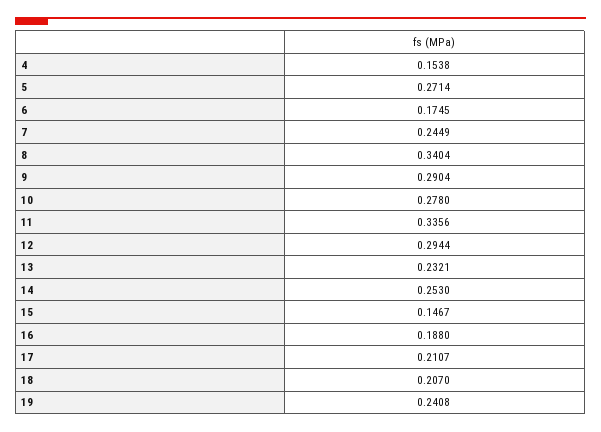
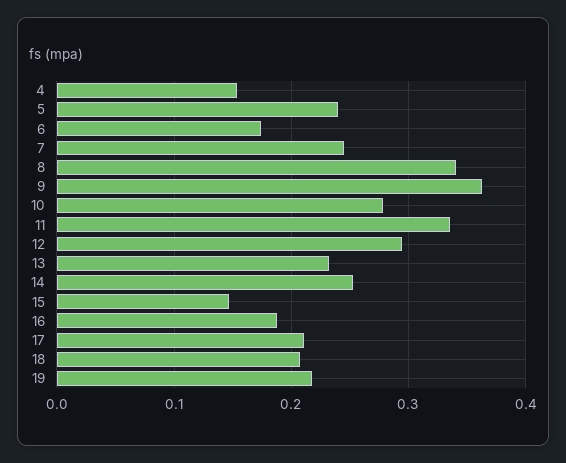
  {
    "4": 0.1538,
-   "5": 0.2714,
+   "5": 0.24,
    "6": 0.1745,
    "7": 0.2449,
    "8": 0.3404,
-   "9": 0.2904,
+   "9": 0.36,
    "10": 0.278,
    "11": 0.3356,
    "12": 0.2944,
    "13": 0.2321,
    "14": 0.253,
    "15": 0.1467,
    "16": 0.188,
    "17": 0.2107,
    "18": 0.207,
-   "19": 0.2408
+   "19": 0.22
  }

